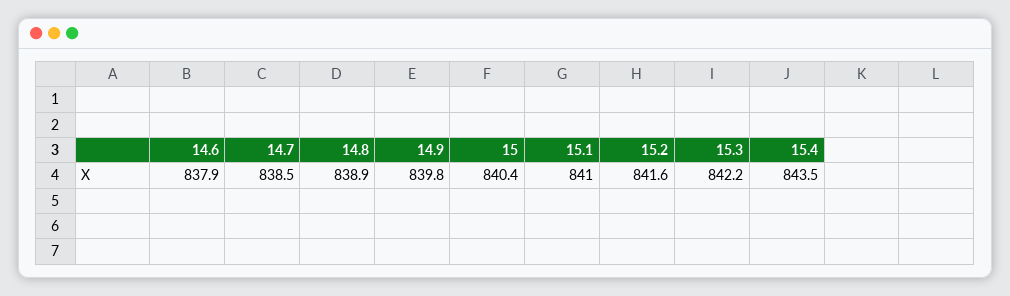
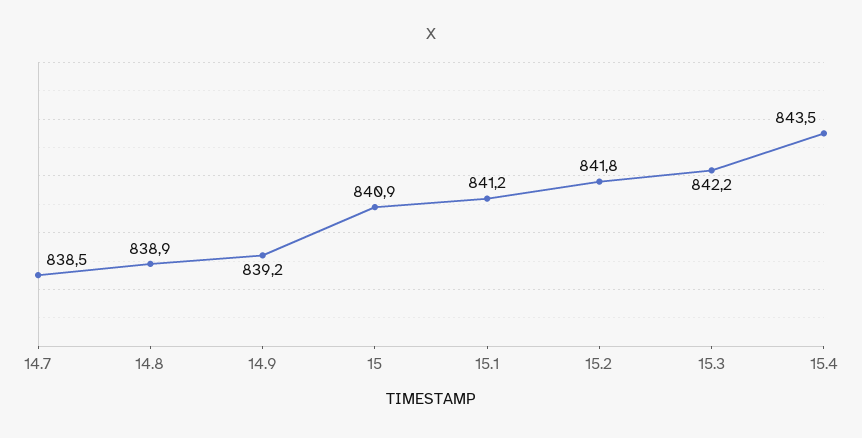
  {
-   "14.6": 837.9,
    "14.7": 838.5,
    "14.8": 838.9,
-   "14.9": 839.8,
+   "14.9": 839.2,
-   "15": 840.4,
+   "15": 840.9,
-   "15.1": 841,
+   "15.1": 841.2,
-   "15.2": 841.6,
+   "15.2": 841.8,
    "15.3": 842.2,
    "15.4": 843.5
  }

